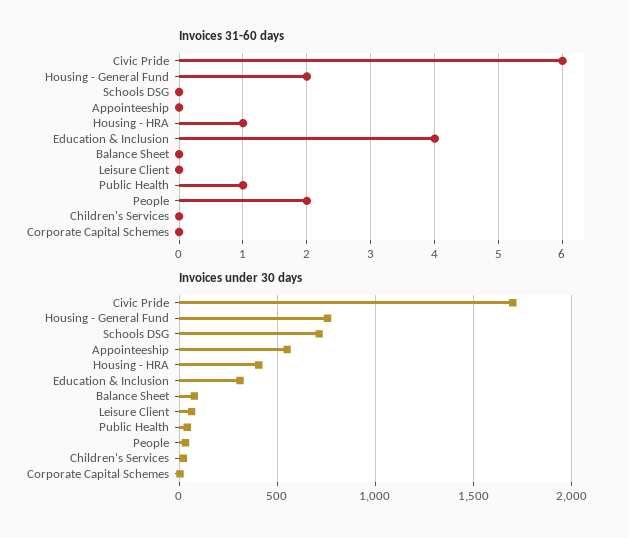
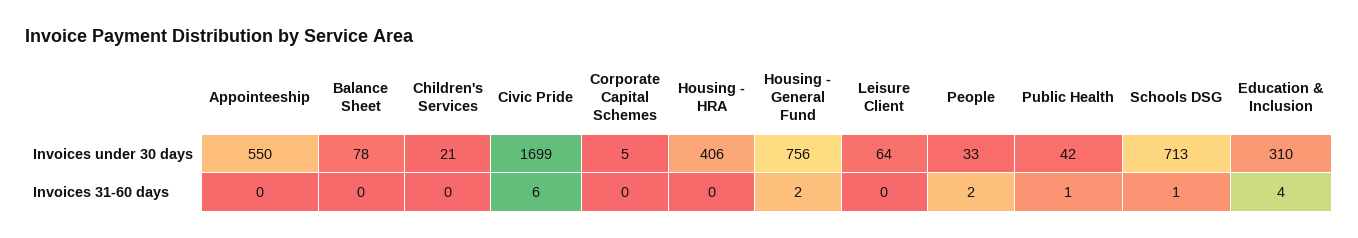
  {
    "Invoices 31-60 days": {
      "Civic Pride": 6,
      "Housing - General Fund": 2,
-     "Schools DSG": 0,
+     "Schools DSG": 1,
      "Appointeeship": 0,
-     "Housing - HRA": 1,
+     "Housing - HRA": 0,
      "Education & Inclusion": 4,
      "Balance Sheet": 0,
      "Leisure Client": 0,
      "Public Health": 1,
      "People": 2,
      "Children's Services": 0,
      "Corporate Capital Schemes": 0
    },
    "Invoices under 30 days": {
      "Civic Pride": 1699,
      "Housing - General Fund": 756,
      "Schools DSG": 713,
      "Appointeeship": 550,
      "Housing - HRA": 406,
      "Education & Inclusion": 310,
      "Balance Sheet": 78,
      "Leisure Client": 64,
      "Public Health": 42,
      "People": 33,
      "Children's Services": 21,
      "Corporate Capital Schemes": 5
    }
  }

